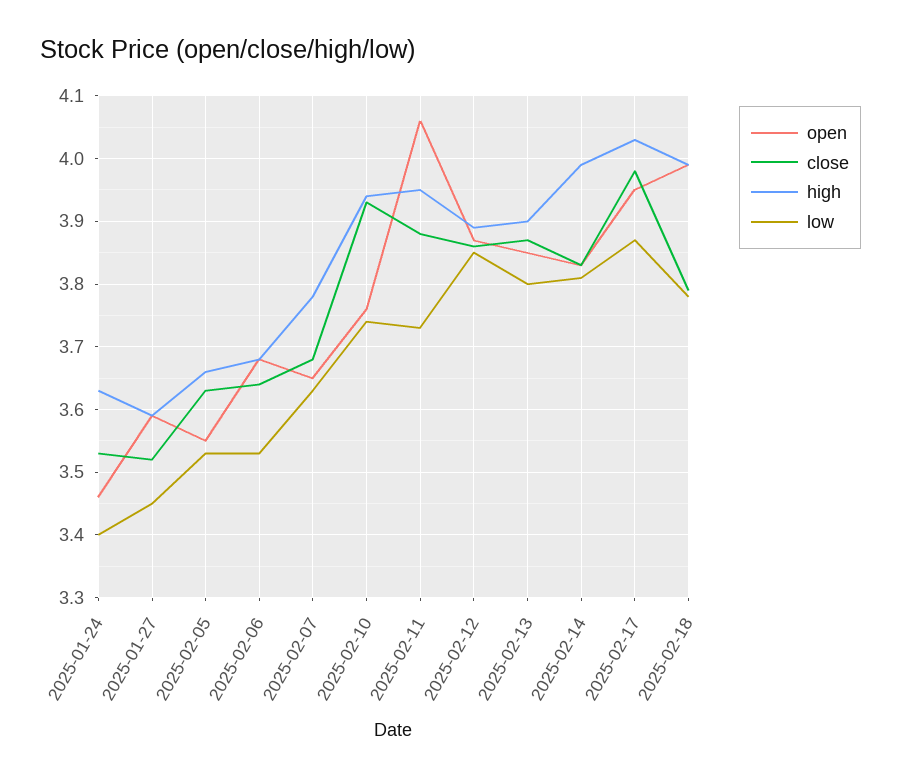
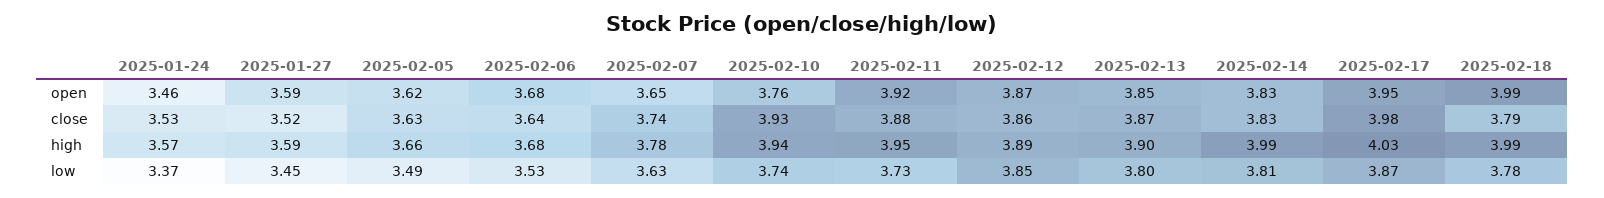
  {
    "open": {
      "2025-01-24": 3.46,
      "2025-01-27": 3.59,
-     "2025-02-05": 3.55,
+     "2025-02-05": 3.62,
      "2025-02-06": 3.68,
      "2025-02-07": 3.65,
      "2025-02-10": 3.76,
-     "2025-02-11": 4.06,
+     "2025-02-11": 3.92,
      "2025-02-12": 3.87,
      "2025-02-13": 3.85,
      "2025-02-14": 3.83,
      "2025-02-17": 3.95,
      "2025-02-18": 3.99
    },
    "close": {
      "2025-01-24": 3.53,
      "2025-01-27": 3.52,
      "2025-02-05": 3.63,
      "2025-02-06": 3.64,
-     "2025-02-07": 3.68,
+     "2025-02-07": 3.74,
      "2025-02-10": 3.93,
      "2025-02-11": 3.88,
      "2025-02-12": 3.86,
      "2025-02-13": 3.87,
      "2025-02-14": 3.83,
      "2025-02-17": 3.98,
      "2025-02-18": 3.79
    },
    "high": {
-     "2025-01-24": 3.63,
+     "2025-01-24": 3.57,
      "2025-01-27": 3.59,
      "2025-02-05": 3.66,
      "2025-02-06": 3.68,
      "2025-02-07": 3.78,
      "2025-02-10": 3.94,
      "2025-02-11": 3.95,
      "2025-02-12": 3.89,
      "2025-02-13": 3.9,
      "2025-02-14": 3.99,
      "2025-02-17": 4.03,
      "2025-02-18": 3.99
    },
    "low": {
-     "2025-01-24": 3.4,
+     "2025-01-24": 3.37,
      "2025-01-27": 3.45,
-     "2025-02-05": 3.53,
+     "2025-02-05": 3.49,
      "2025-02-06": 3.53,
      "2025-02-07": 3.63,
      "2025-02-10": 3.74,
      "2025-02-11": 3.73,
      "2025-02-12": 3.85,
      "2025-02-13": 3.8,
      "2025-02-14": 3.81,
      "2025-02-17": 3.87,
      "2025-02-18": 3.78
    }
  }

